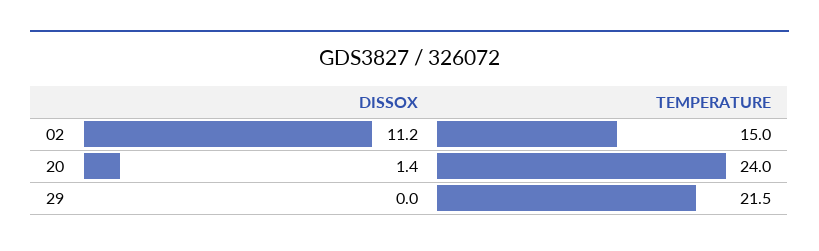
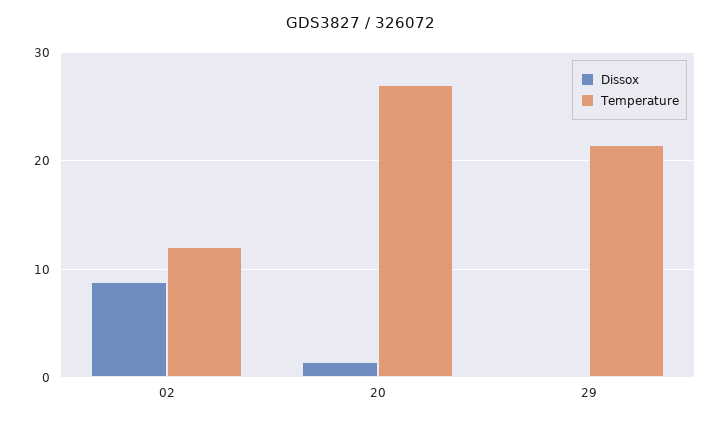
  {
    "DISSOX": {
-     "02": 11.2,
+     "02": 9,
      "20": 1.4,
      "29": 0
    },
    "TEMPERATURE": {
-     "02": 15,
+     "02": 12,
-     "20": 24,
+     "20": 27,
      "29": 21.5
    }
  }

